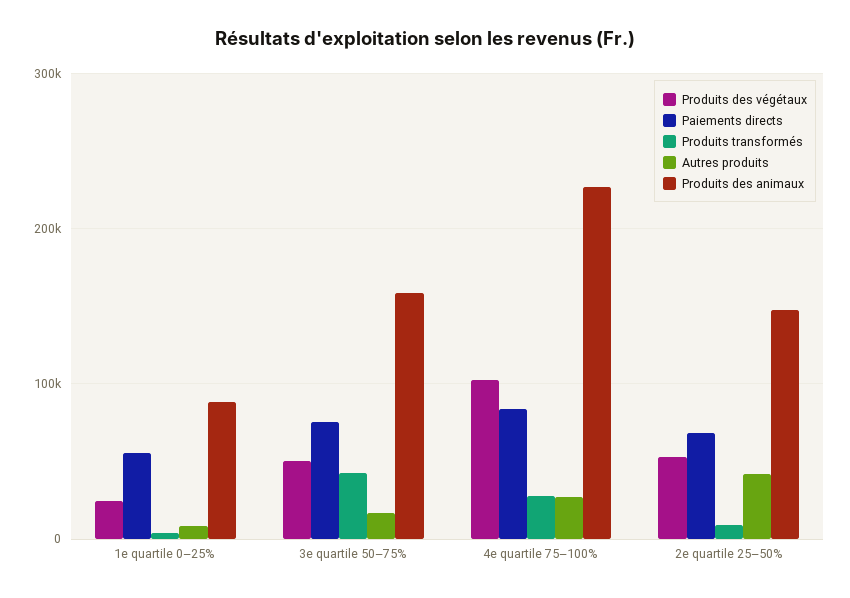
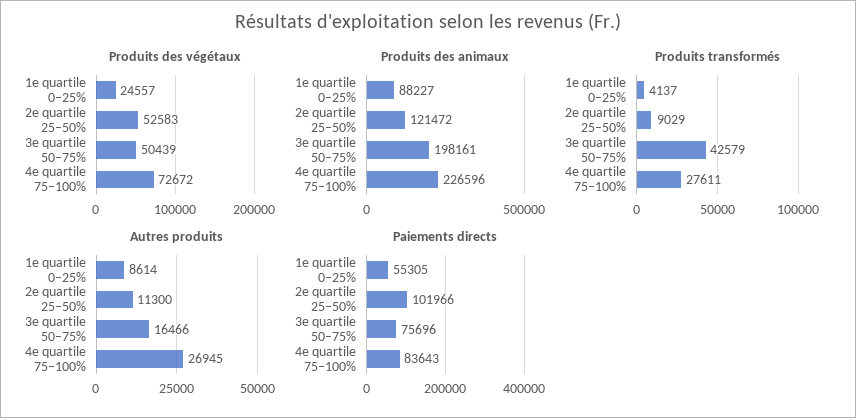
  {
    "Produits des végétaux": {
      "1e quartile 0–25%": 24557,
      "3e quartile 50–75%": 50439,
-     "4e quartile 75–100%": 100000,
+     "4e quartile 75–100%": 72672,
      "2e quartile 25–50%": 52583
    },
    "Paiements directs": {
      "1e quartile 0–25%": 55305,
      "3e quartile 50–75%": 75696,
      "4e quartile 75–100%": 83643,
-     "2e quartile 25–50%": 70000
+     "2e quartile 25–50%": 101966
    },
    "Produits transformés": {
      "1e quartile 0–25%": 4137,
      "3e quartile 50–75%": 42579,
      "4e quartile 75–100%": 27611,
      "2e quartile 25–50%": 9029
    },
    "Autres produits": {
      "1e quartile 0–25%": 8614,
      "3e quartile 50–75%": 16466,
      "4e quartile 75–100%": 26945,
-     "2e quartile 25–50%": 40000
+     "2e quartile 25–50%": 11300
    },
    "Produits des animaux": {
      "1e quartile 0–25%": 88227,
-     "3e quartile 50–75%": 160000,
+     "3e quartile 50–75%": 198161,
      "4e quartile 75–100%": 226596,
-     "2e quartile 25–50%": 150000
+     "2e quartile 25–50%": 121472
    }
  }

